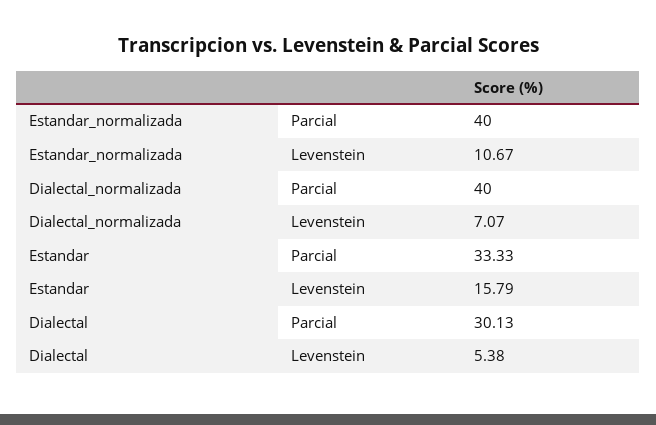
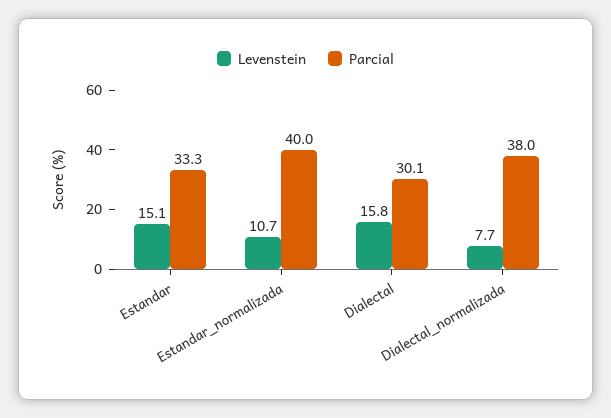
  {
    "Parcial": {
      "Estandar_normalizada": 40,
-     "Dialectal_normalizada": 40,
+     "Dialectal_normalizada": 38,
      "Estandar": 33.33,
      "Dialectal": 30.13
    },
    "Levenstein": {
      "Estandar_normalizada": 10.67,
-     "Dialectal_normalizada": 7.07,
+     "Dialectal_normalizada": 7.7,
-     "Estandar": 15.79,
+     "Estandar": 15.1,
-     "Dialectal": 5.38
+     "Dialectal": 15.8
    }
  }

